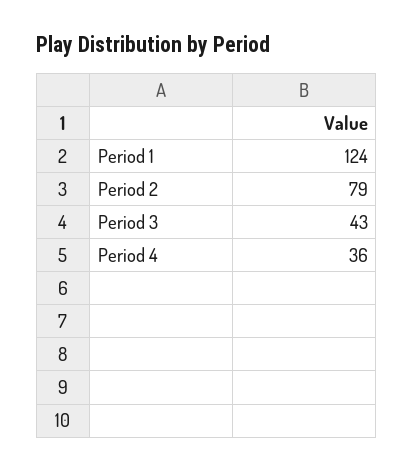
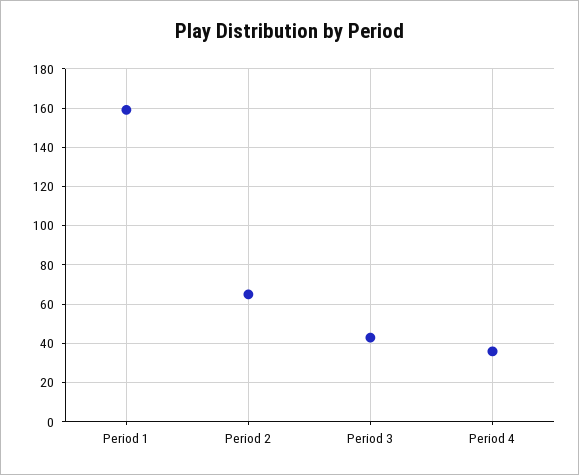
  {
-   "Period 1": 124,
+   "Period 1": 160,
-   "Period 2": 79,
+   "Period 2": 65,
    "Period 3": 43,
    "Period 4": 36
  }

